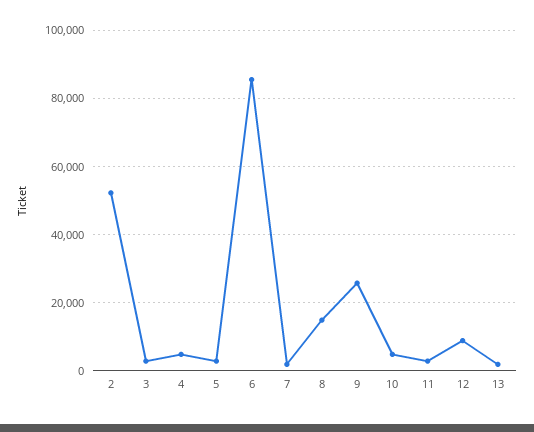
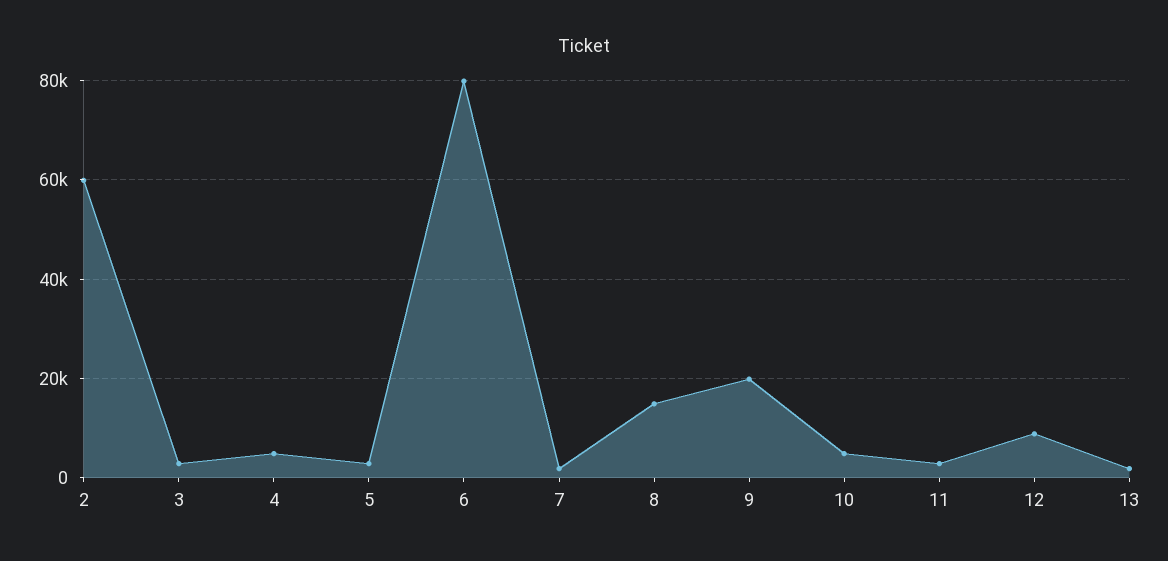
  {
-   "2": 52000,
+   "2": 60000,
    "3": 2000,
    "4": 4000,
    "5": 2000,
-   "6": 86000,
+   "6": 80000,
    "7": 2000,
    "8": 14000,
-   "9": 26000,
+   "9": 20000,
    "10": 4000,
    "11": 2000,
    "12": 8000,
    "13": 2000
  }

